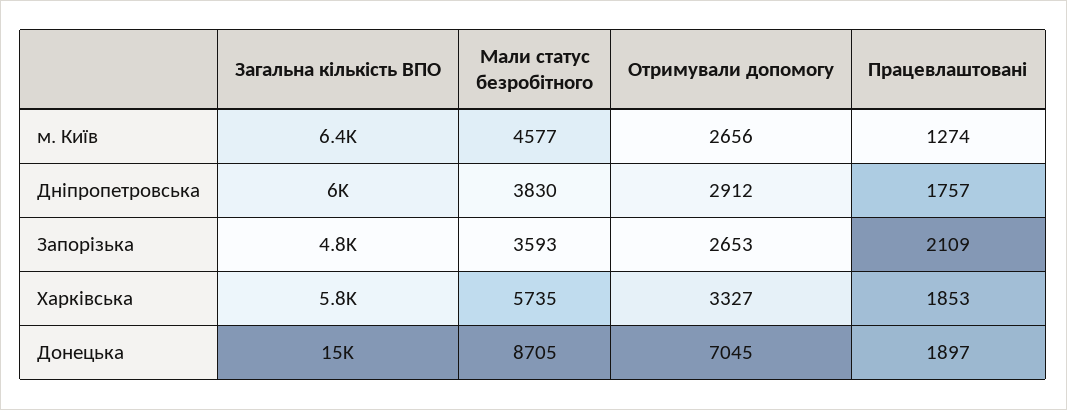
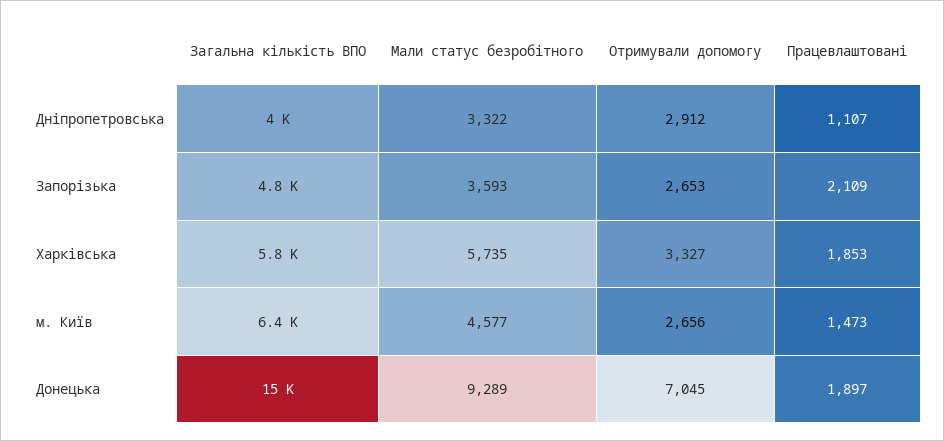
  {
    "Загальна кількість ВПО": {
      "м. Київ": 6400,
-     "Дніпропетровська": 6000,
+     "Дніпропетровська": 4000,
      "Запорізька": 4800,
      "Харківська": 5800,
      "Донецька": 15000
    },
    "Мали статус безробітного": {
      "м. Київ": 4577,
-     "Дніпропетровська": 3830,
+     "Дніпропетровська": 3322,
      "Запорізька": 3593,
      "Харківська": 5735,
-     "Донецька": 8705
+     "Донецька": 9289
    },
    "Отримували допомогу": {
      "м. Київ": 2656,
      "Дніпропетровська": 2912,
      "Запорізька": 2653,
      "Харківська": 3327,
      "Донецька": 7045
    },
    "Працевлаштовані": {
-     "м. Київ": 1274,
+     "м. Київ": 1473,
-     "Дніпропетровська": 1757,
+     "Дніпропетровська": 1107,
      "Запорізька": 2109,
      "Харківська": 1853,
      "Донецька": 1897
    }
  }

